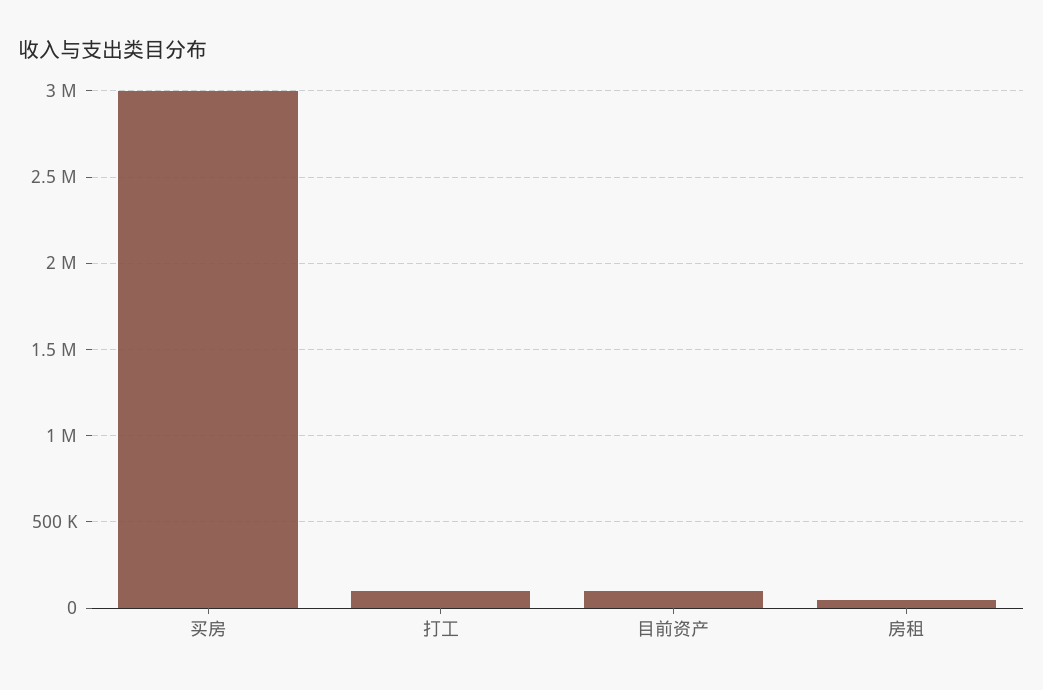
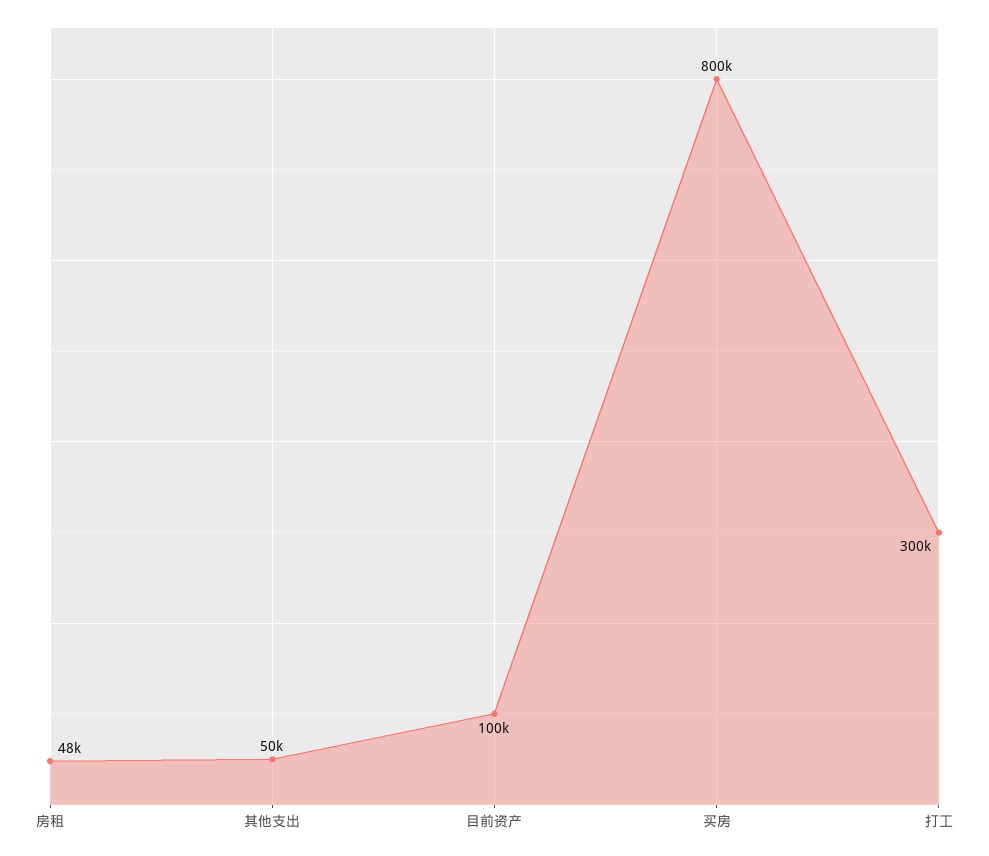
  {
-   "买房": 3000000,
+   "买房": 800000,
-   "打工": 100000,
+   "打工": 300000,
    "目前资产": 100000,
-   "房租": 48000
+   "房租": 48000,
+   "其他支出": 50000
  }

